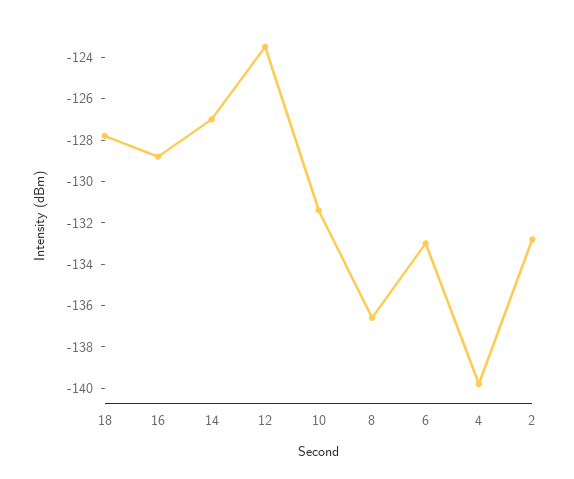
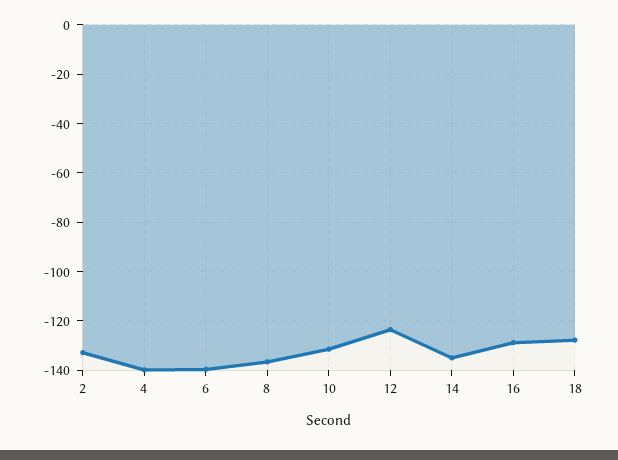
  {
    "18": -128,
    "16": -129,
-   "14": -127,
+   "14": -135,
    "12": -123.5,
    "10": -131.5,
    "8": -136.5,
-   "6": -133,
+   "6": -140,
    "4": -140,
    "2": -133
  }

